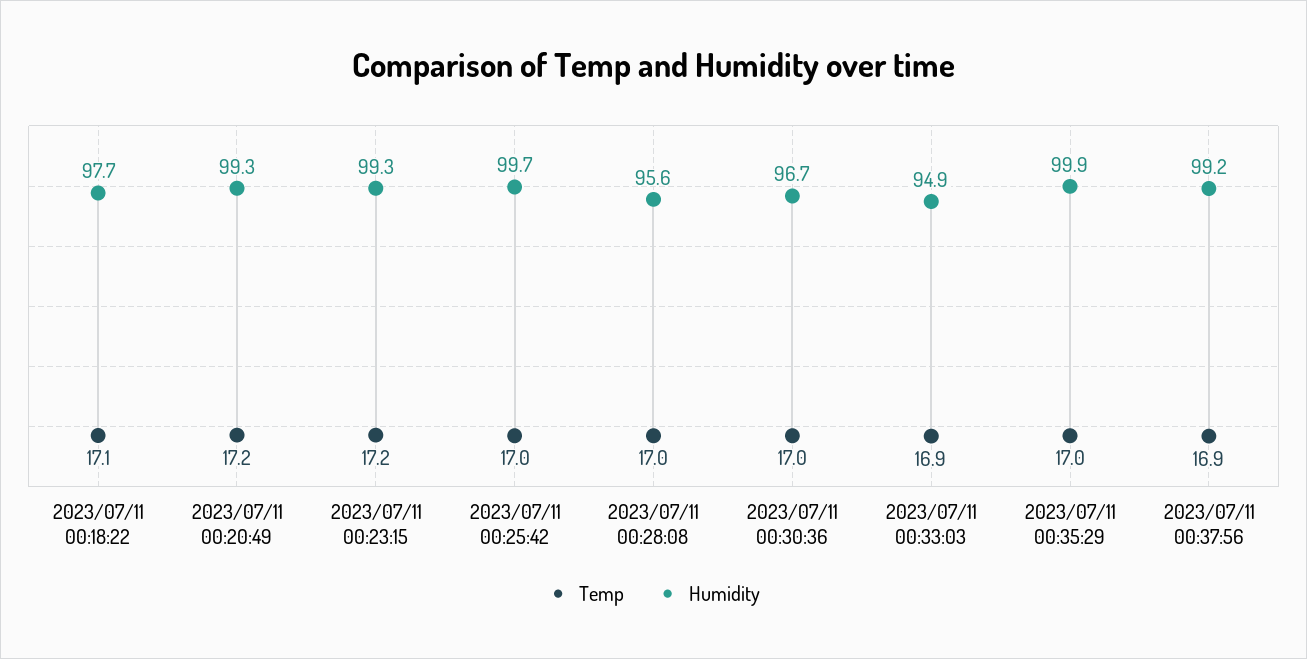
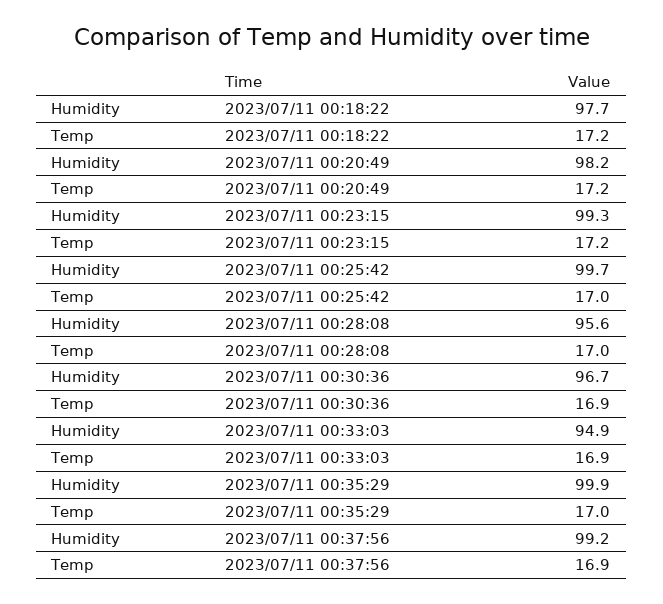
  {
    "Temp": {
-     "2023/07/11 00:18:22": 17.1,
+     "2023/07/11 00:18:22": 17.2,
      "2023/07/11 00:20:49": 17.2,
      "2023/07/11 00:23:15": 17.2,
      "2023/07/11 00:25:42": 17,
      "2023/07/11 00:28:08": 17,
-     "2023/07/11 00:30:36": 17,
+     "2023/07/11 00:30:36": 16.9,
      "2023/07/11 00:33:03": 16.9,
      "2023/07/11 00:35:29": 17,
      "2023/07/11 00:37:56": 16.9
    },
    "Humidity": {
      "2023/07/11 00:18:22": 97.7,
-     "2023/07/11 00:20:49": 99.3,
+     "2023/07/11 00:20:49": 98.2,
      "2023/07/11 00:23:15": 99.3,
      "2023/07/11 00:25:42": 99.7,
      "2023/07/11 00:28:08": 95.6,
      "2023/07/11 00:30:36": 96.7,
      "2023/07/11 00:33:03": 94.9,
      "2023/07/11 00:35:29": 99.9,
      "2023/07/11 00:37:56": 99.2
    }
  }

